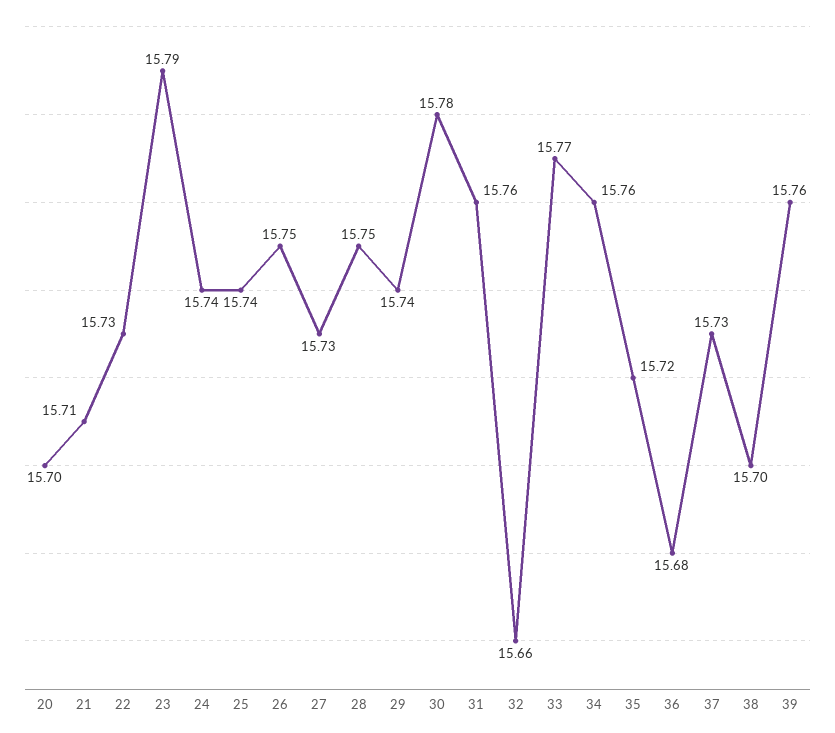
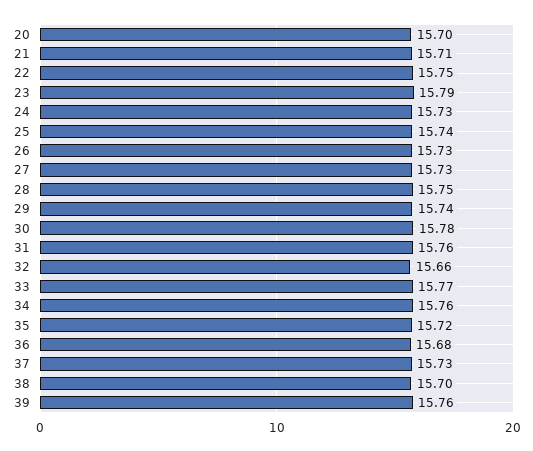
  {
    "20": 15.7,
    "21": 15.71,
-   "22": 15.73,
+   "22": 15.75,
    "23": 15.79,
-   "24": 15.74,
+   "24": 15.73,
    "25": 15.74,
-   "26": 15.75,
+   "26": 15.73,
    "27": 15.73,
    "28": 15.75,
    "29": 15.74,
    "30": 15.78,
    "31": 15.76,
    "32": 15.66,
    "33": 15.77,
    "34": 15.76,
    "35": 15.72,
    "36": 15.68,
    "37": 15.73,
    "38": 15.7,
    "39": 15.76
  }

